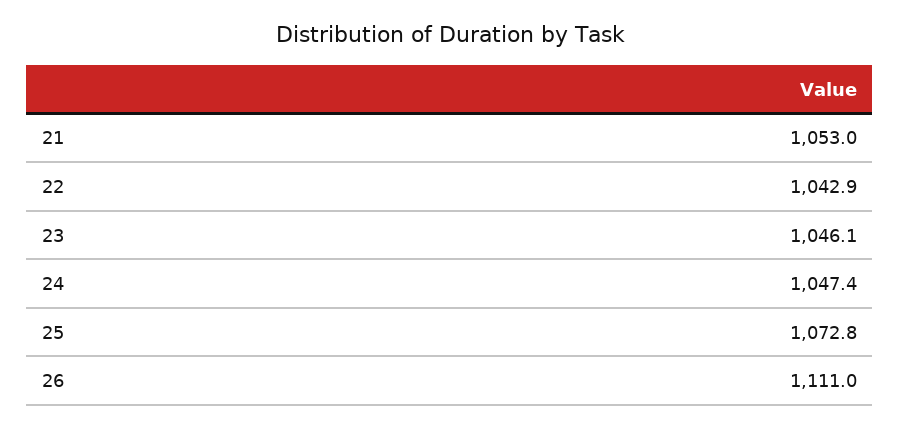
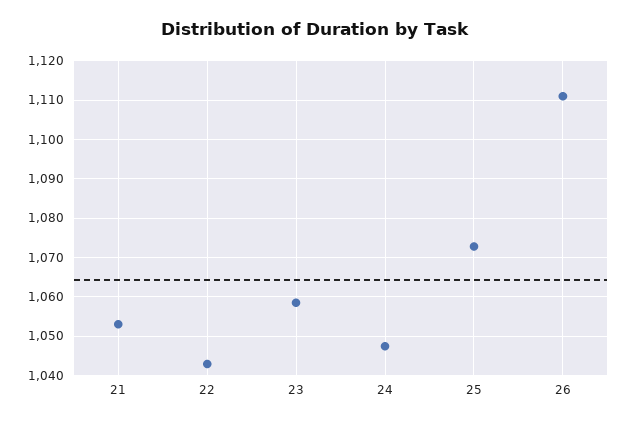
  {
    "21": 1053,
    "22": 1042.9,
-   "23": 1046.1,
+   "23": 1058,
    "24": 1047.4,
    "25": 1072.8,
    "26": 1111
  }

